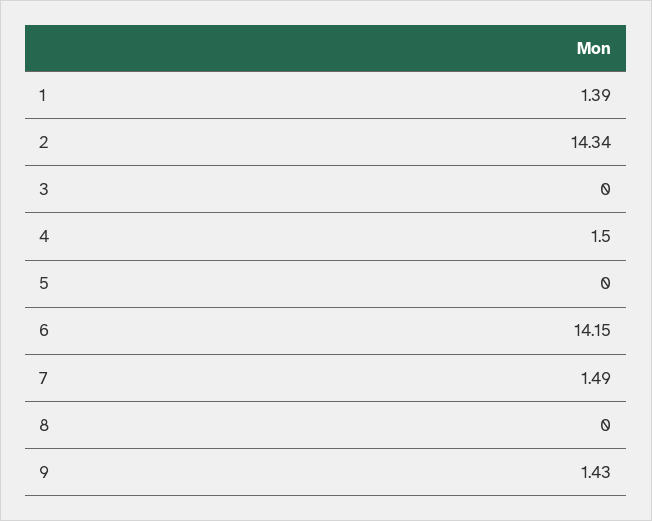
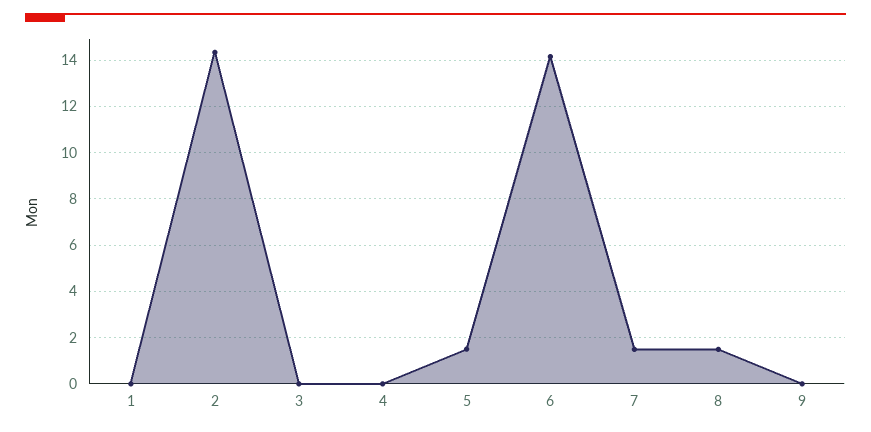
  {
-   "1": 1.39,
+   "1": 0,
    "2": 14.34,
    "3": 0,
-   "4": 1.5,
+   "4": 0,
-   "5": 0,
+   "5": 1.5,
    "6": 14.15,
    "7": 1.49,
-   "8": 0,
+   "8": 1.5,
-   "9": 1.43
+   "9": 0
  }

